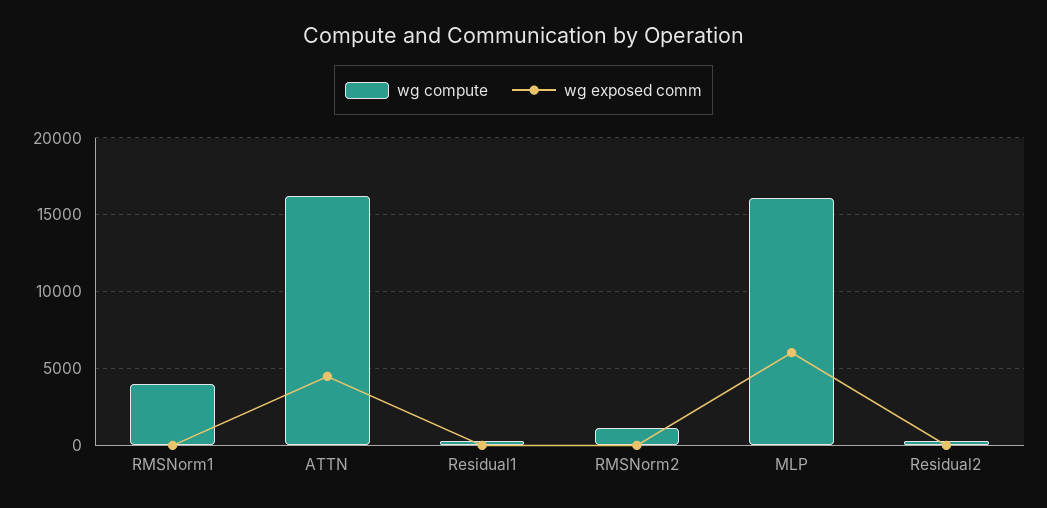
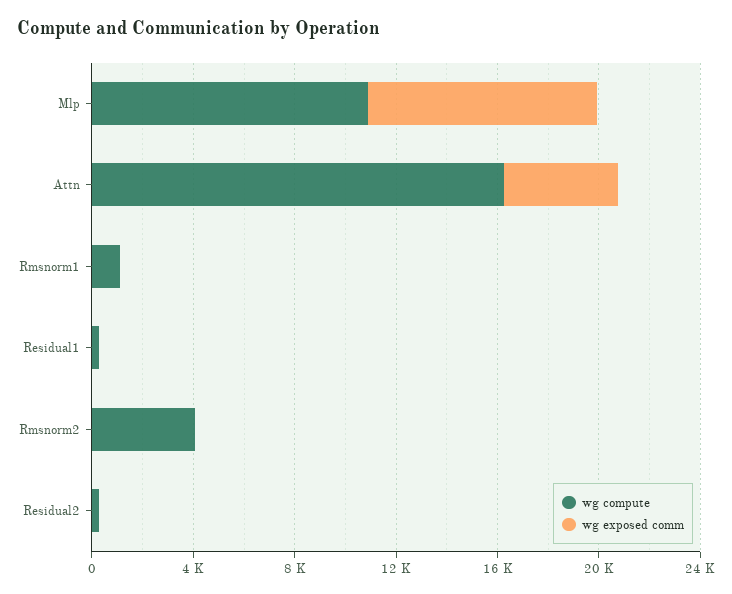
  {
    "wg compute": {
-     "RMSNorm1": 4000,
+     "RMSNorm1": 1000,
      "ATTN": 16500,
      "Residual1": 500,
-     "RMSNorm2": 1000,
+     "RMSNorm2": 4000,
-     "MLP": 16000,
+     "MLP": 11000,
      "Residual2": 500
    },
    "wg exposed comm": {
      "RMSNorm1": 0,
      "ATTN": 4500,
      "Residual1": 0,
      "RMSNorm2": 0,
-     "MLP": 6000,
+     "MLP": 9000,
      "Residual2": 0
    }
  }

